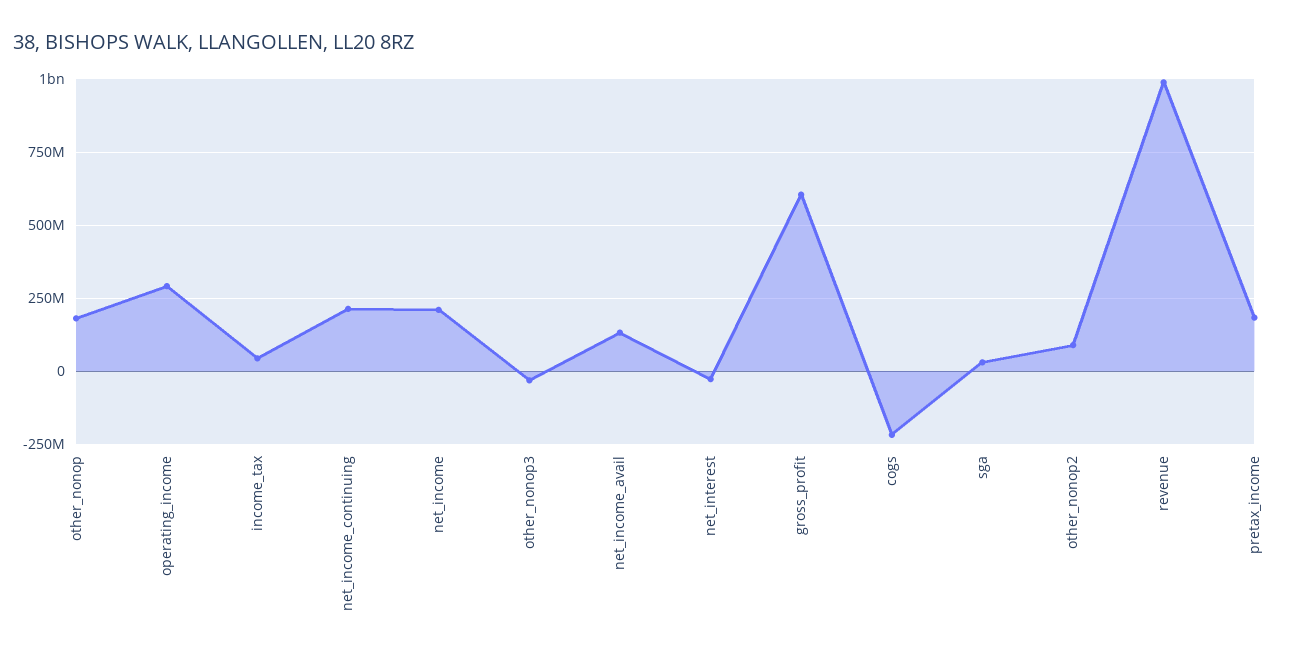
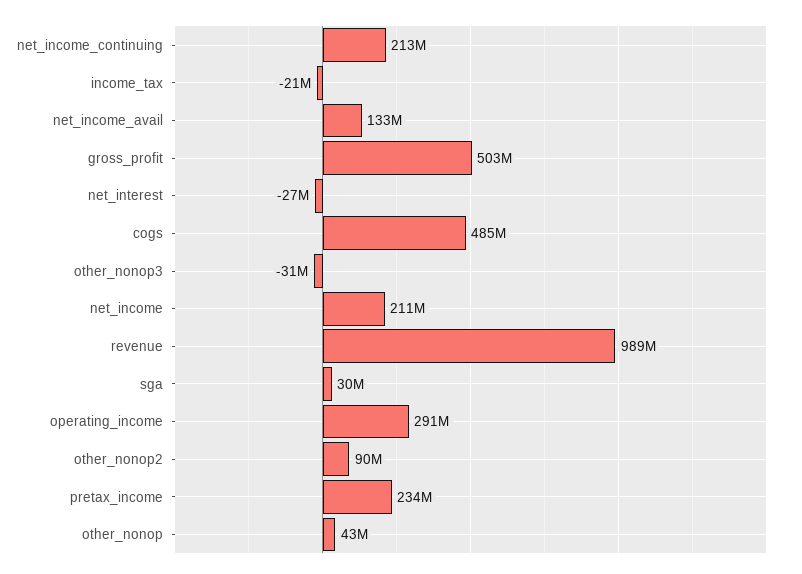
  {
-   "other_nonop": 175000000,
+   "other_nonop": 43000000,
    "operating_income": 291000000,
-   "income_tax": 50000000,
+   "income_tax": -21000000,
    "net_income_continuing": 213000000,
    "net_income": 211000000,
    "other_nonop3": -31000000,
    "net_income_avail": 133000000,
    "net_interest": -27000000,
-   "gross_profit": 600000000,
+   "gross_profit": 503000000,
-   "cogs": -225000000,
+   "cogs": 485000000,
    "sga": 30000000,
    "other_nonop2": 90000000,
    "revenue": 989000000,
-   "pretax_income": 175000000
+   "pretax_income": 234000000
  }

